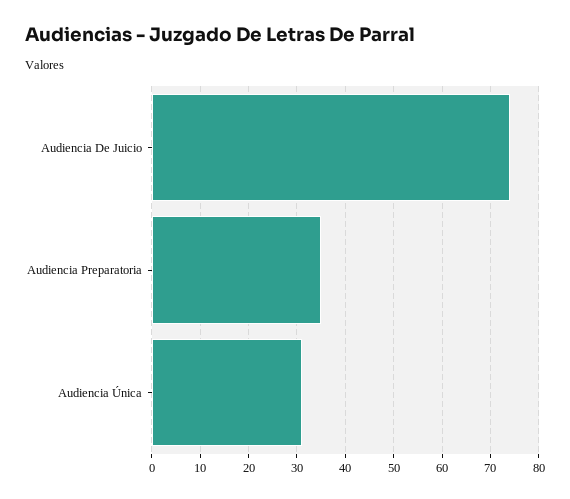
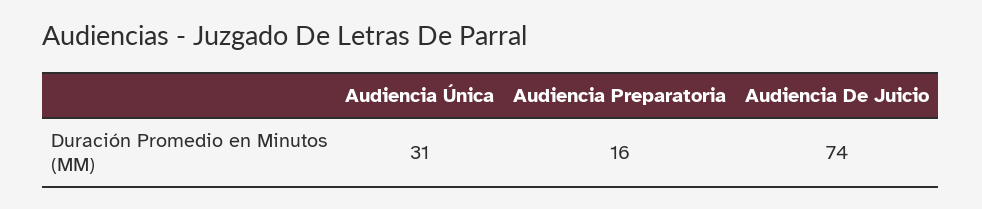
  {
    "Audiencia De Juicio": 74,
-   "Audiencia Preparatoria": 35,
+   "Audiencia Preparatoria": 16,
    "Audiencia Única": 31
  }

